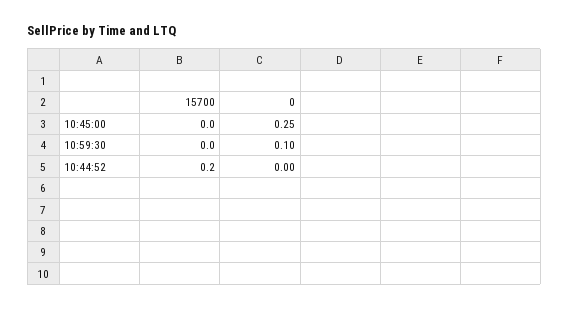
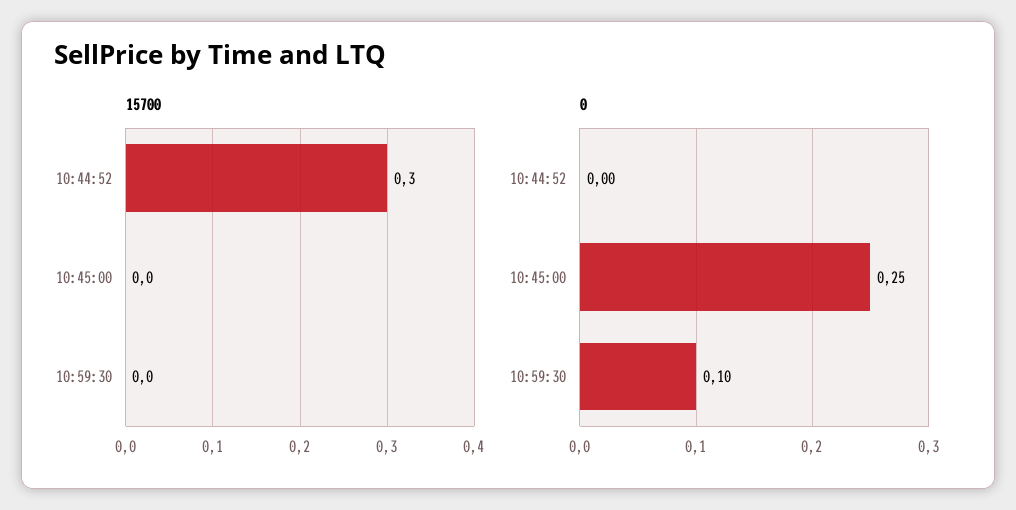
  {
    "15700": {
      "10:45:00": 0,
      "10:59:30": 0,
-     "10:44:52": 0.2
+     "10:44:52": 0.3
    },
    "0": {
      "10:45:00": 0.25,
      "10:59:30": 0.1,
      "10:44:52": 0
    }
  }

